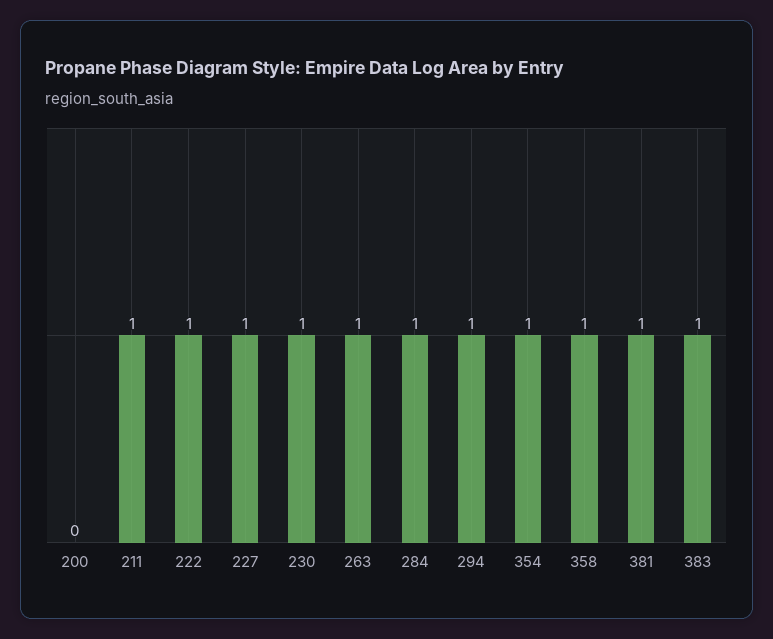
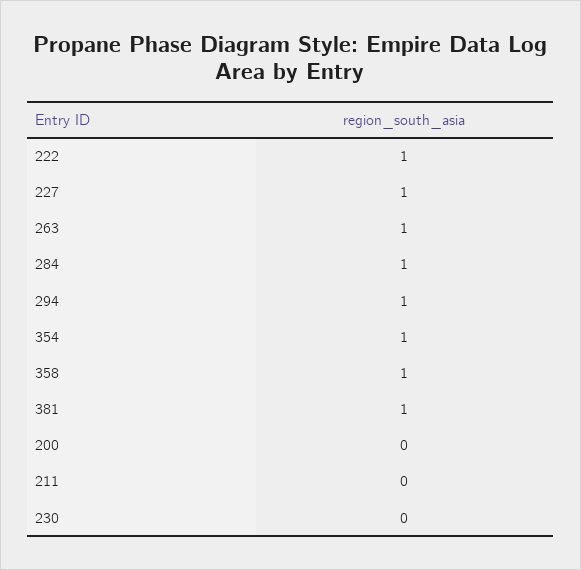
  {
    "200": 0,
-   "211": 1,
+   "211": 0,
    "222": 1,
    "227": 1,
-   "230": 1,
+   "230": 0,
    "263": 1,
    "284": 1,
    "294": 1,
    "354": 1,
    "358": 1,
-   "381": 1,
+   "381": 1
-   "383": 1
  }

